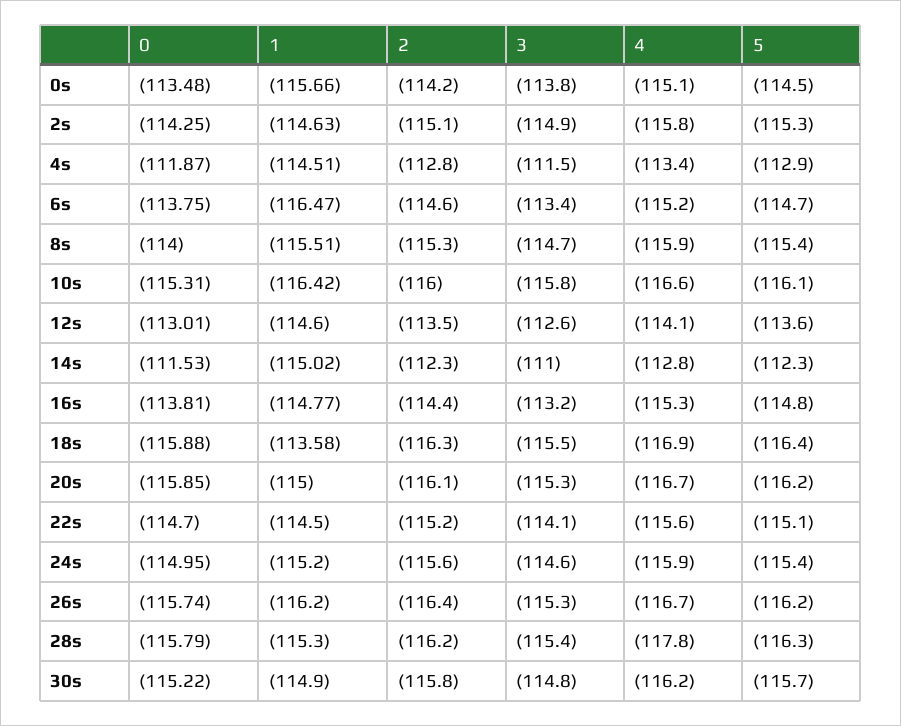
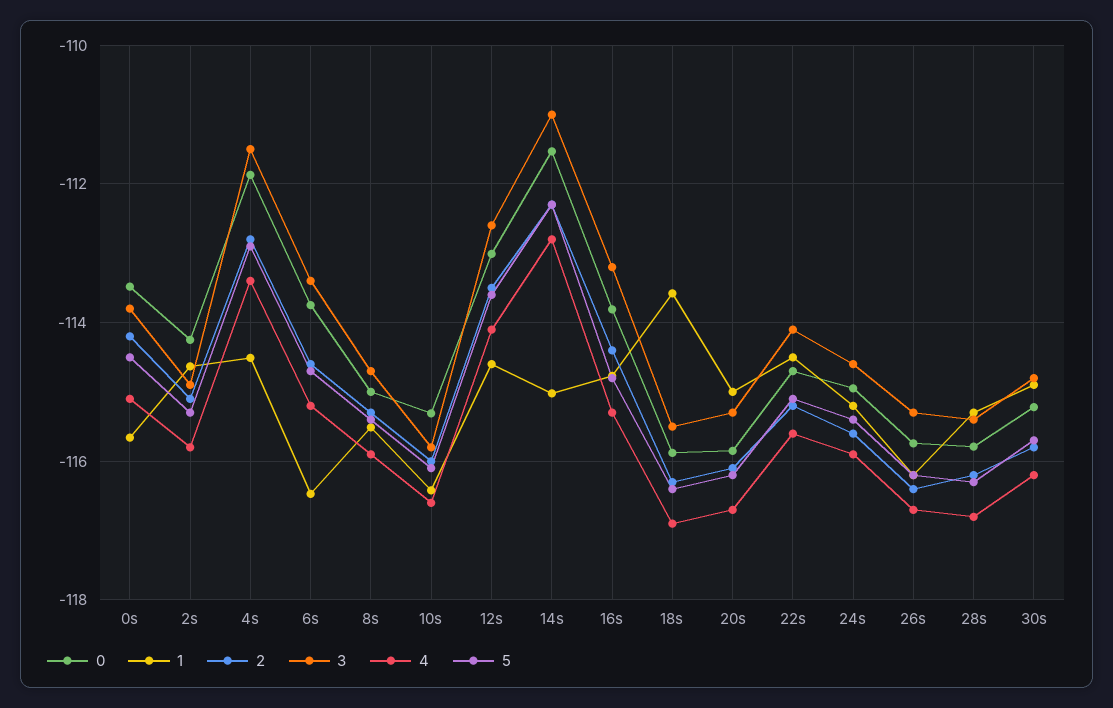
  {
    "0": {
      "0s": -113.48,
      "2s": -114.25,
      "4s": -111.87,
      "6s": -113.75,
-     "8s": -114,
+     "8s": -115,
      "10s": -115.31,
      "12s": -113.01,
      "14s": -111.53,
      "16s": -113.81,
      "18s": -115.88,
      "20s": -115.85,
      "22s": -114.7,
      "24s": -114.95,
      "26s": -115.74,
      "28s": -115.79,
      "30s": -115.22
    },
    "1": {
      "0s": -115.66,
      "2s": -114.63,
      "4s": -114.51,
      "6s": -116.47,
      "8s": -115.51,
      "10s": -116.42,
      "12s": -114.6,
      "14s": -115.02,
      "16s": -114.77,
      "18s": -113.58,
      "20s": -115,
      "22s": -114.5,
      "24s": -115.2,
      "26s": -116.2,
      "28s": -115.3,
      "30s": -114.9
    },
    "2": {
      "0s": -114.2,
      "2s": -115.1,
      "4s": -112.8,
      "6s": -114.6,
      "8s": -115.3,
      "10s": -116,
      "12s": -113.5,
      "14s": -112.3,
      "16s": -114.4,
      "18s": -116.3,
      "20s": -116.1,
      "22s": -115.2,
      "24s": -115.6,
      "26s": -116.4,
      "28s": -116.2,
      "30s": -115.8
    },
    "3": {
      "0s": -113.8,
      "2s": -114.9,
      "4s": -111.5,
      "6s": -113.4,
      "8s": -114.7,
      "10s": -115.8,
      "12s": -112.6,
      "14s": -111,
      "16s": -113.2,
      "18s": -115.5,
      "20s": -115.3,
      "22s": -114.1,
      "24s": -114.6,
      "26s": -115.3,
      "28s": -115.4,
      "30s": -114.8
    },
    "4": {
      "0s": -115.1,
      "2s": -115.8,
      "4s": -113.4,
      "6s": -115.2,
      "8s": -115.9,
      "10s": -116.6,
      "12s": -114.1,
      "14s": -112.8,
      "16s": -115.3,
      "18s": -116.9,
      "20s": -116.7,
      "22s": -115.6,
      "24s": -115.9,
      "26s": -116.7,
-     "28s": -117.8,
+     "28s": -116.8,
      "30s": -116.2
    },
    "5": {
      "0s": -114.5,
      "2s": -115.3,
      "4s": -112.9,
      "6s": -114.7,
      "8s": -115.4,
      "10s": -116.1,
      "12s": -113.6,
      "14s": -112.3,
      "16s": -114.8,
      "18s": -116.4,
      "20s": -116.2,
      "22s": -115.1,
      "24s": -115.4,
      "26s": -116.2,
      "28s": -116.3,
      "30s": -115.7
    }
  }

